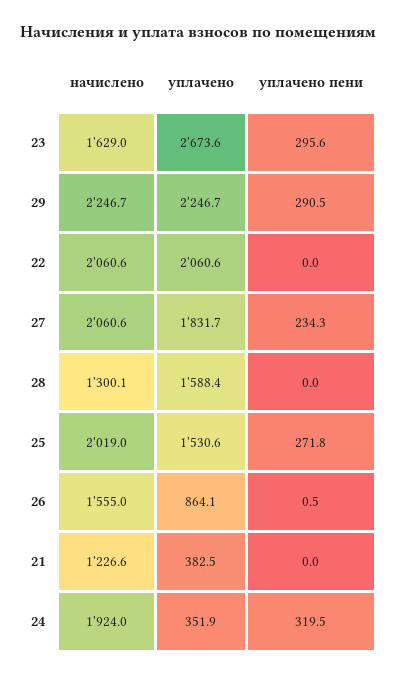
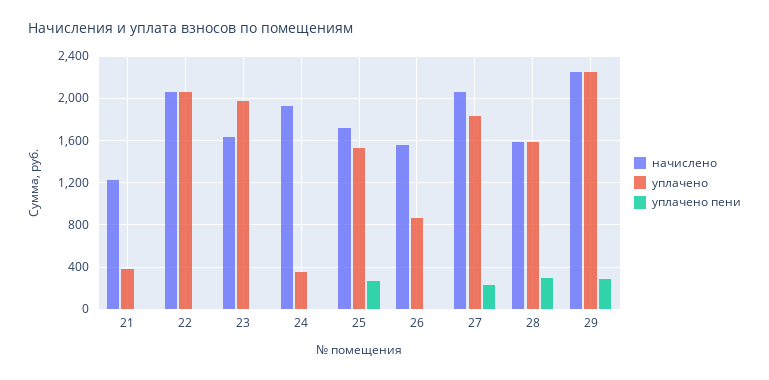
  {
    "начислено": {
      "23": 1629,
      "29": 2246.7,
      "22": 2060.6,
      "27": 2060.6,
-     "28": 1300.1,
+     "28": 1600,
-     "25": 2019,
+     "25": 1700,
      "26": 1555,
      "21": 1226.6,
      "24": 1924
    },
    "уплачено": {
-     "23": 2673.6,
+     "23": 2000,
      "29": 2246.7,
      "22": 2060.6,
      "27": 1831.7,
      "28": 1588.4,
      "25": 1530.6,
      "26": 864.1,
      "21": 382.5,
      "24": 351.9
    },
    "уплачено пени": {
-     "23": 295.6,
+     "23": 0,
      "29": 290.5,
      "22": 0,
      "27": 234.3,
-     "28": 0,
+     "28": 300,
      "25": 271.8,
      "26": 0.5,
      "21": 0,
-     "24": 319.5
+     "24": 0
    }
  }

